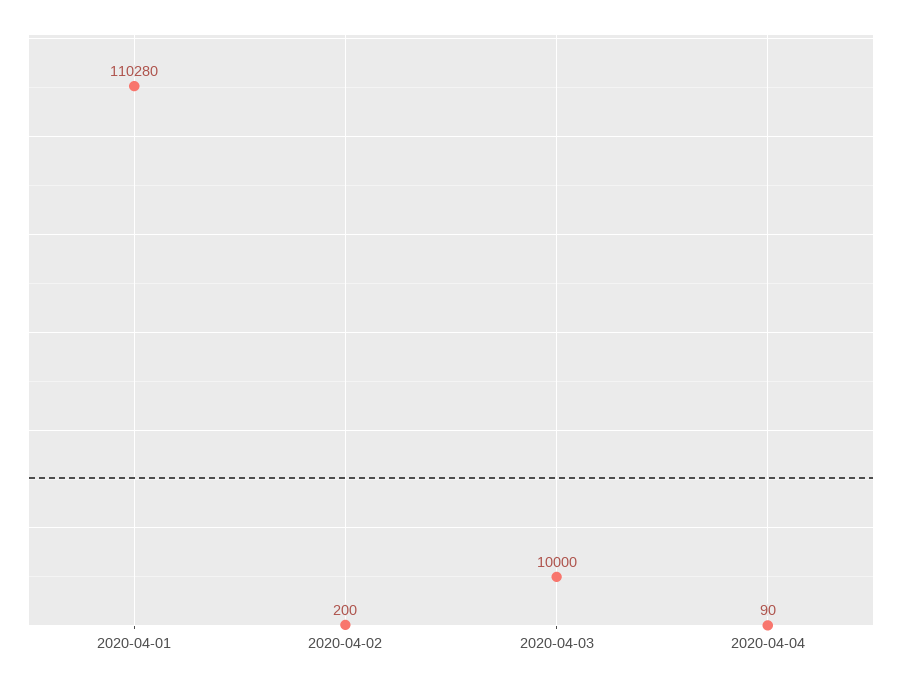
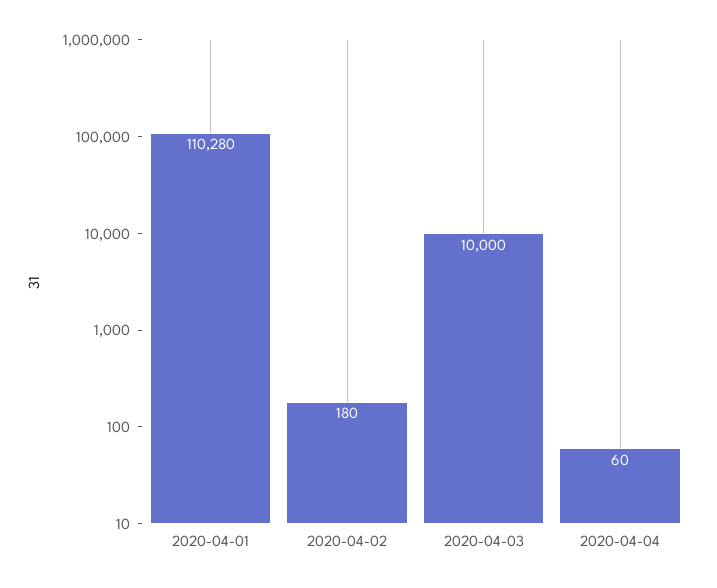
  {
    "2020-04-01": 110280,
-   "2020-04-02": 200,
+   "2020-04-02": 180,
    "2020-04-03": 10000,
-   "2020-04-04": 90
+   "2020-04-04": 60
  }

